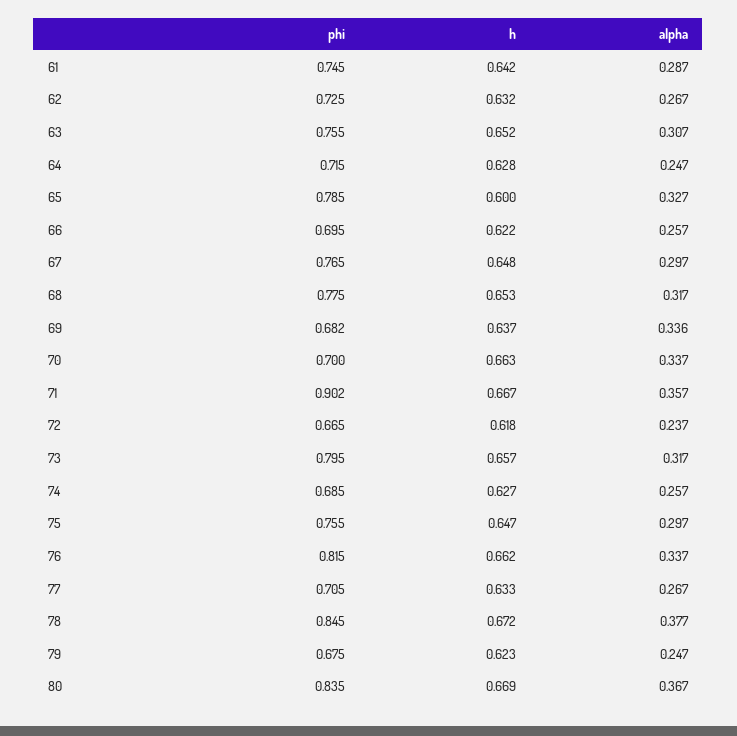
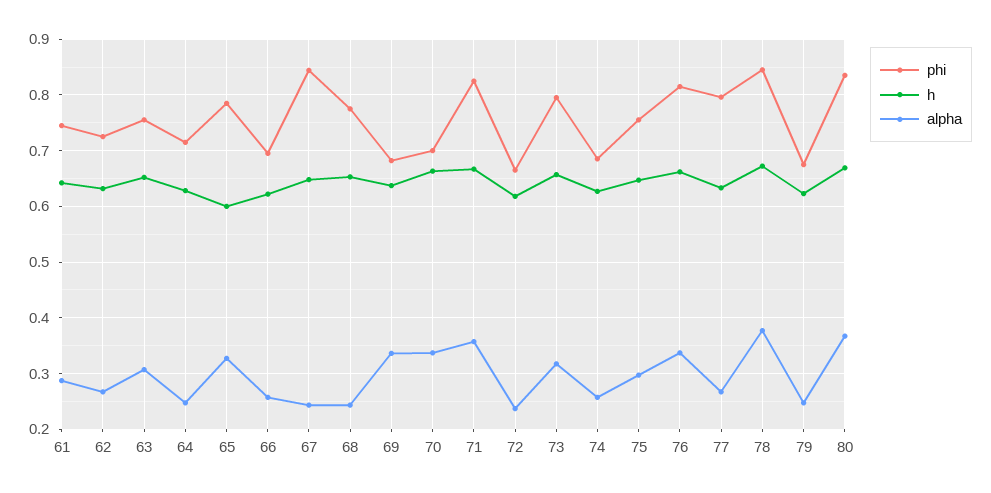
  {
    "phi": {
      "61": 0.745,
      "62": 0.725,
      "63": 0.755,
      "64": 0.715,
      "65": 0.785,
      "66": 0.695,
-     "67": 0.765,
+     "67": 0.84,
      "68": 0.775,
      "69": 0.682,
      "70": 0.7,
-     "71": 0.902,
+     "71": 0.82,
      "72": 0.665,
      "73": 0.795,
      "74": 0.685,
      "75": 0.755,
      "76": 0.815,
-     "77": 0.705,
+     "77": 0.8,
      "78": 0.845,
      "79": 0.675,
      "80": 0.835
    },
    "h": {
      "61": 0.642,
      "62": 0.632,
      "63": 0.652,
      "64": 0.628,
      "65": 0.6,
      "66": 0.622,
      "67": 0.648,
      "68": 0.653,
      "69": 0.637,
      "70": 0.663,
      "71": 0.667,
      "72": 0.618,
      "73": 0.657,
      "74": 0.627,
      "75": 0.647,
      "76": 0.662,
      "77": 0.633,
      "78": 0.672,
      "79": 0.623,
      "80": 0.669
    },
    "alpha": {
      "61": 0.287,
      "62": 0.267,
      "63": 0.307,
      "64": 0.247,
      "65": 0.327,
      "66": 0.257,
-     "67": 0.297,
+     "67": 0.24,
-     "68": 0.317,
+     "68": 0.24,
      "69": 0.336,
      "70": 0.337,
      "71": 0.357,
      "72": 0.237,
      "73": 0.317,
      "74": 0.257,
      "75": 0.297,
      "76": 0.337,
      "77": 0.267,
      "78": 0.377,
      "79": 0.247,
      "80": 0.367
    }
  }

